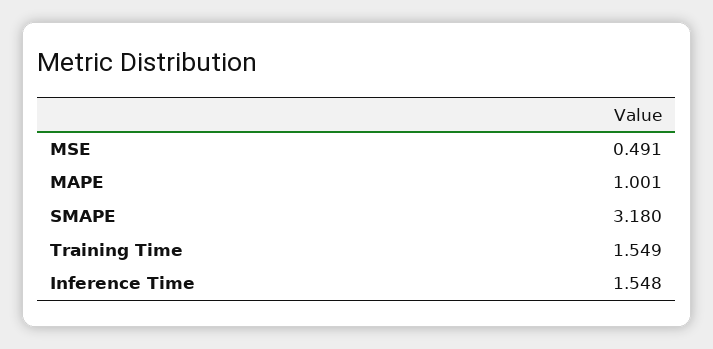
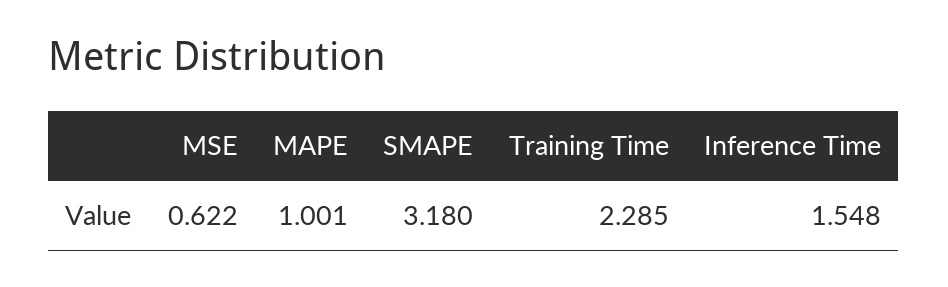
  {
-   "MSE": 0.491,
+   "MSE": 0.622,
    "MAPE": 1.001,
    "SMAPE": 3.18,
-   "Training Time": 1.549,
+   "Training Time": 2.285,
    "Inference Time": 1.548
  }

